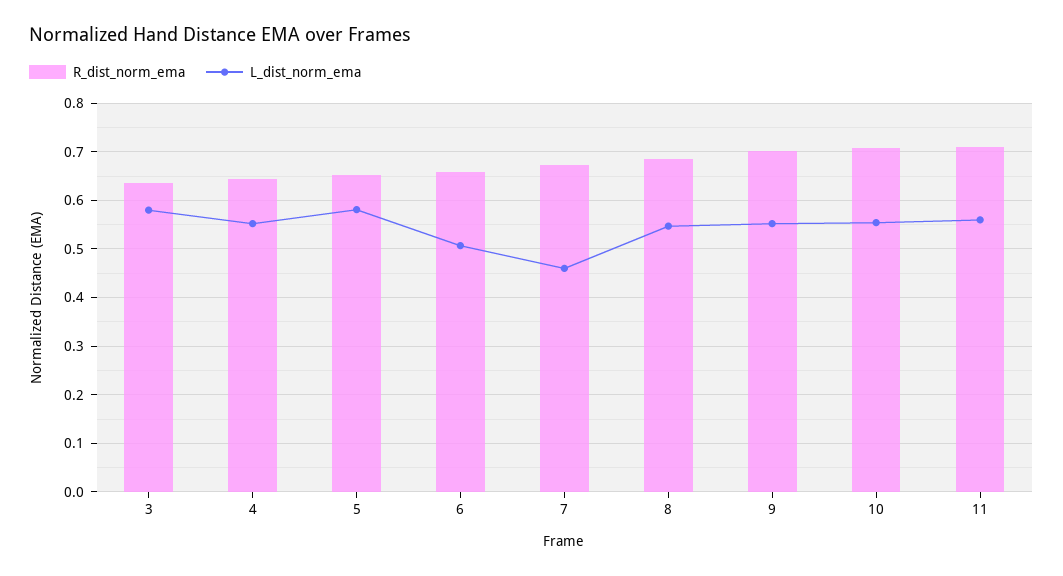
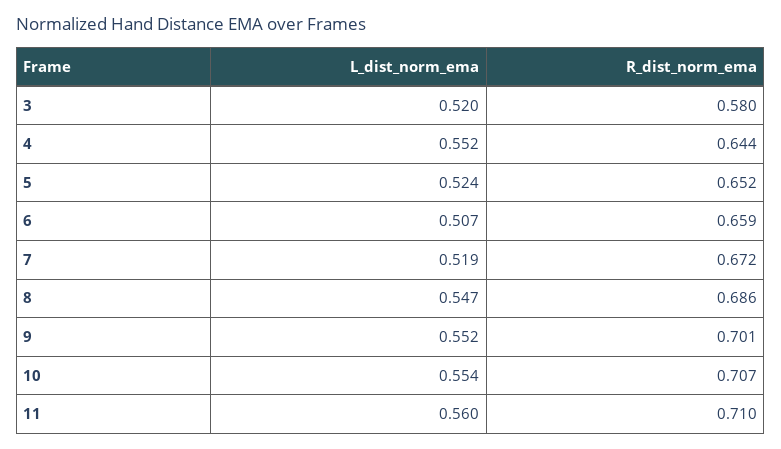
  {
    "R_dist_norm_ema": {
-     "3": 0.64,
+     "3": 0.58,
      "4": 0.644,
      "5": 0.652,
      "6": 0.659,
      "7": 0.672,
      "8": 0.686,
      "9": 0.701,
      "10": 0.707,
      "11": 0.71
    },
    "L_dist_norm_ema": {
-     "3": 0.58,
+     "3": 0.52,
      "4": 0.552,
-     "5": 0.58,
+     "5": 0.524,
      "6": 0.507,
-     "7": 0.46,
+     "7": 0.519,
      "8": 0.547,
      "9": 0.552,
      "10": 0.554,
      "11": 0.56
    }
  }

